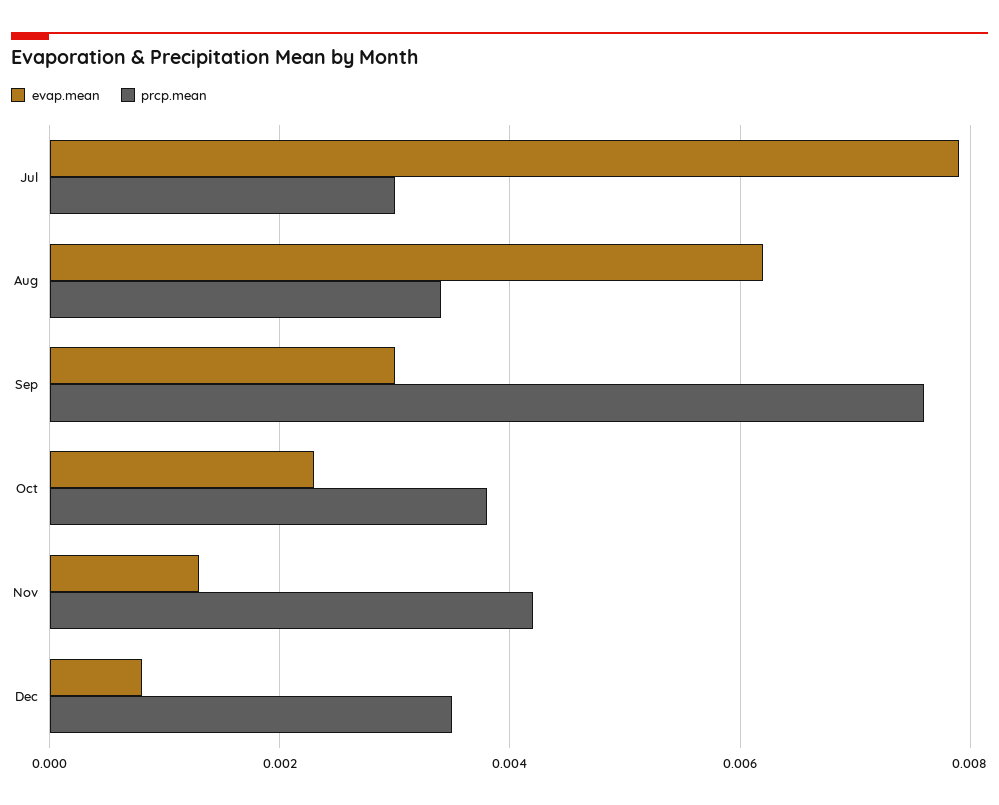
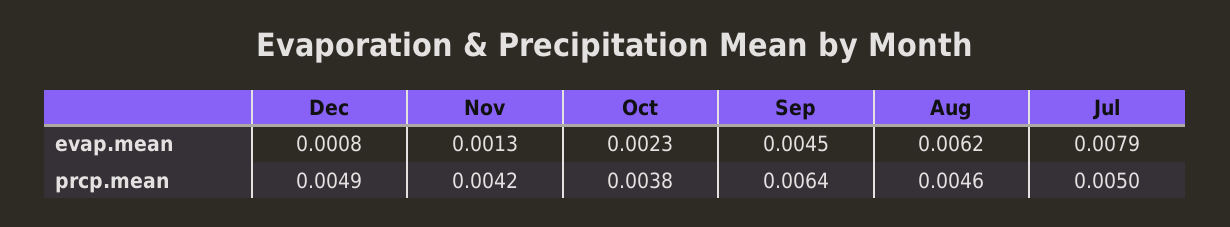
  {
    "evap.mean": {
      "Jul": 0.0079,
      "Aug": 0.0062,
-     "Sep": 0.003,
+     "Sep": 0.0045,
      "Oct": 0.0023,
      "Nov": 0.0013,
      "Dec": 0.0008
    },
    "prcp.mean": {
-     "Jul": 0.003,
+     "Jul": 0.005,
-     "Aug": 0.0035,
+     "Aug": 0.0046,
-     "Sep": 0.0075,
+     "Sep": 0.0064,
      "Oct": 0.0038,
      "Nov": 0.0042,
-     "Dec": 0.0035
+     "Dec": 0.0049
    }
  }

